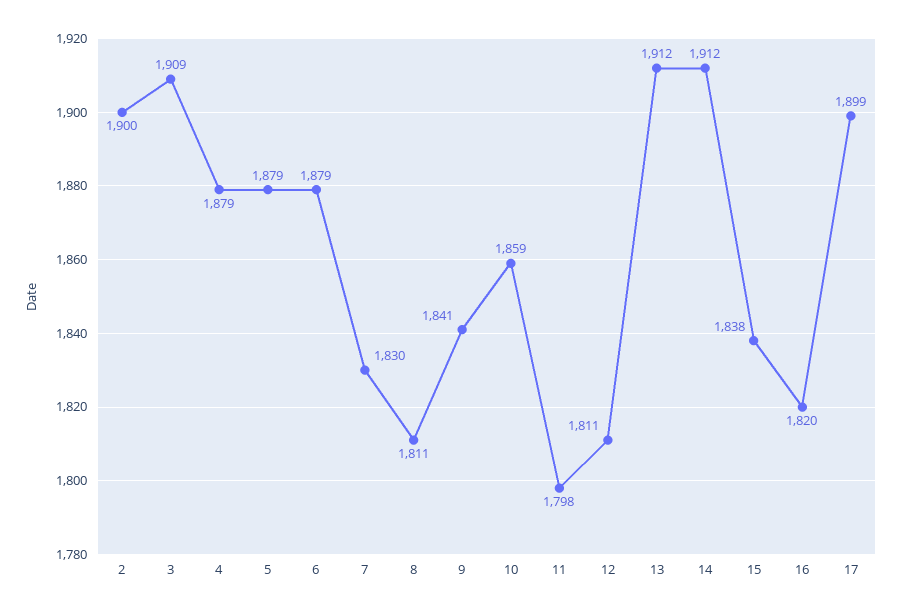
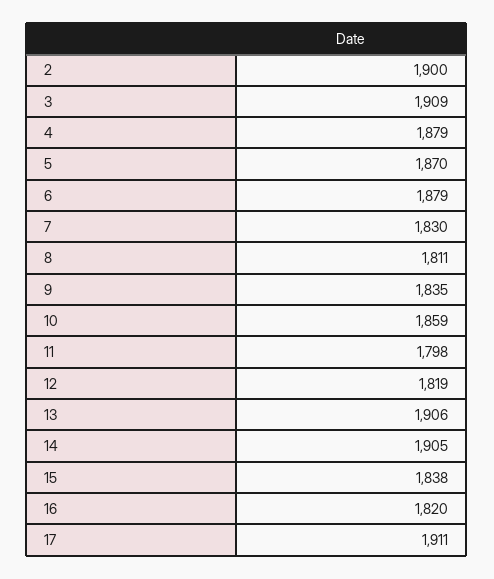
  {
    "2": 1900,
    "3": 1909,
    "4": 1879,
-   "5": 1879,
+   "5": 1870,
    "6": 1879,
    "7": 1830,
    "8": 1811,
-   "9": 1841,
+   "9": 1835,
    "10": 1859,
    "11": 1798,
-   "12": 1811,
+   "12": 1819,
-   "13": 1912,
+   "13": 1906,
-   "14": 1912,
+   "14": 1905,
    "15": 1838,
    "16": 1820,
-   "17": 1899
+   "17": 1911
  }

